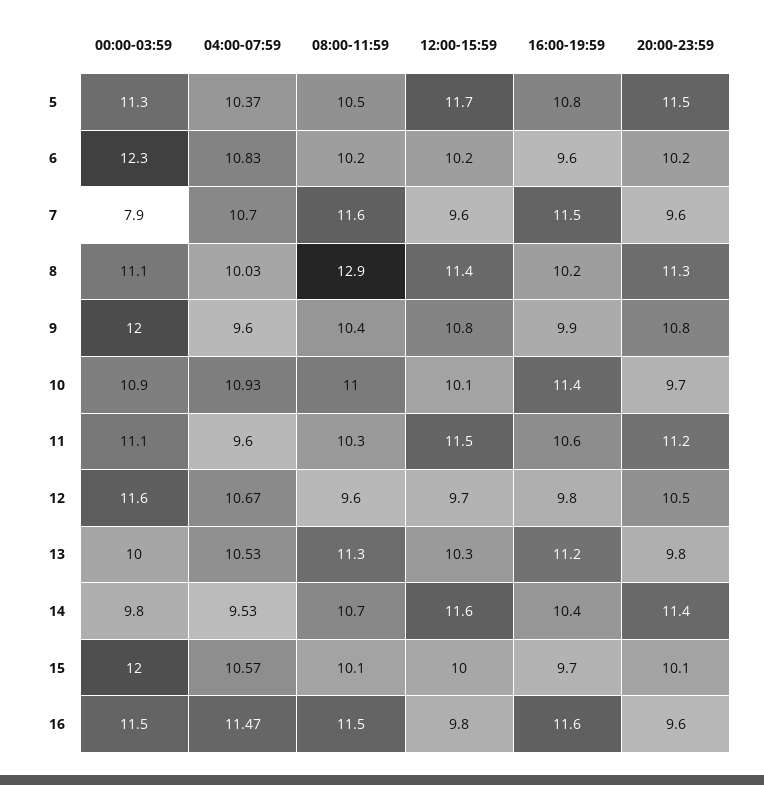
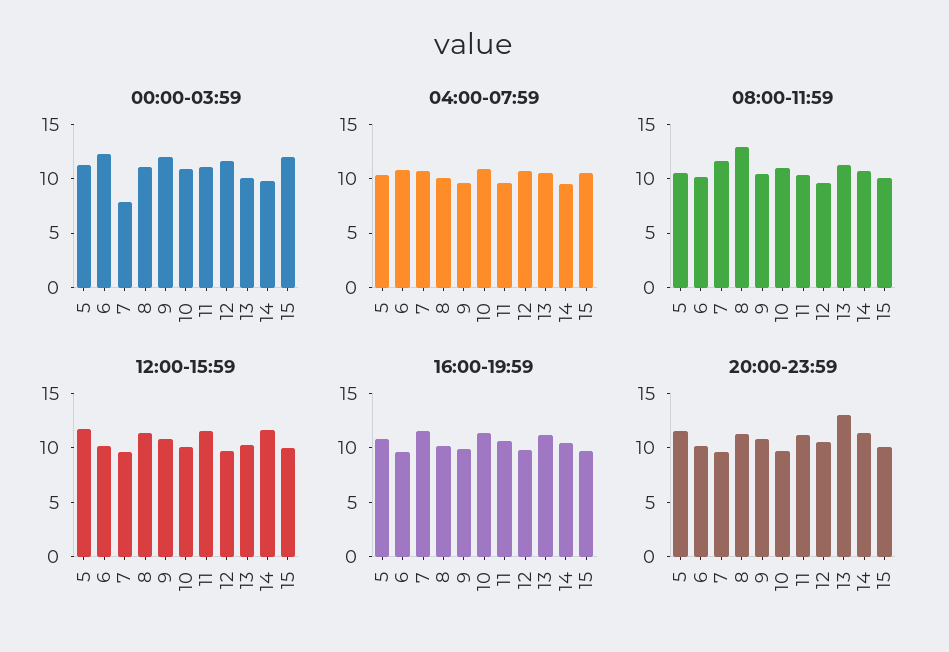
  {
    "00:00-03:59": {
      "5": 11.3,
      "6": 12.3,
      "7": 7.9,
      "8": 11.1,
      "9": 12,
      "10": 10.9,
      "11": 11.1,
      "12": 11.6,
      "13": 10,
      "14": 9.8,
-     "15": 12,
+     "15": 12
-     "16": 11.5
    },
    "04:00-07:59": {
      "5": 10.37,
      "6": 10.83,
      "7": 10.7,
      "8": 10.03,
      "9": 9.6,
      "10": 10.93,
      "11": 9.6,
      "12": 10.67,
      "13": 10.53,
      "14": 9.53,
-     "15": 10.57,
+     "15": 10.57
-     "16": 11.47
    },
    "08:00-11:59": {
      "5": 10.5,
      "6": 10.2,
      "7": 11.6,
      "8": 12.9,
      "9": 10.4,
      "10": 11,
      "11": 10.3,
      "12": 9.6,
      "13": 11.3,
      "14": 10.7,
-     "15": 10.1,
+     "15": 10.1
-     "16": 11.5
    },
    "12:00-15:59": {
      "5": 11.7,
      "6": 10.2,
      "7": 9.6,
      "8": 11.4,
      "9": 10.8,
      "10": 10.1,
      "11": 11.5,
      "12": 9.7,
      "13": 10.3,
      "14": 11.6,
-     "15": 10,
+     "15": 10
-     "16": 9.8
    },
    "16:00-19:59": {
      "5": 10.8,
      "6": 9.6,
      "7": 11.5,
      "8": 10.2,
      "9": 9.9,
      "10": 11.4,
      "11": 10.6,
      "12": 9.8,
      "13": 11.2,
      "14": 10.4,
-     "15": 9.7,
+     "15": 9.7
-     "16": 11.6
    },
    "20:00-23:59": {
      "5": 11.5,
      "6": 10.2,
      "7": 9.6,
      "8": 11.3,
      "9": 10.8,
      "10": 9.7,
      "11": 11.2,
      "12": 10.5,
-     "13": 9.8,
+     "13": 13,
      "14": 11.4,
-     "15": 10.1,
+     "15": 10.1
-     "16": 9.6
    }
  }

